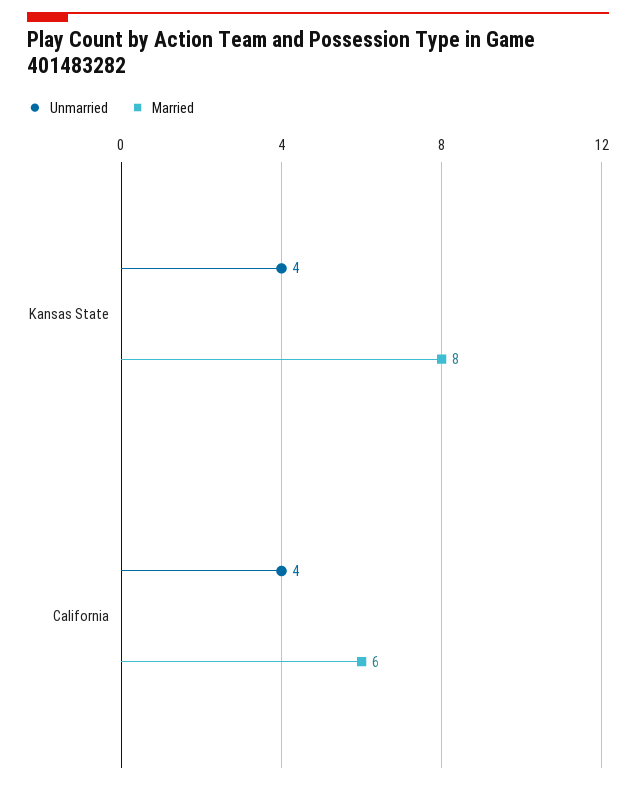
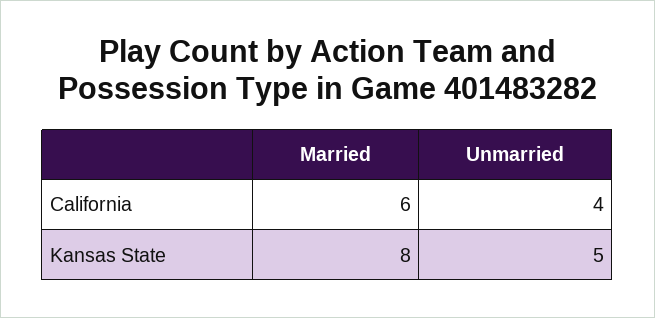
  {
    "Unmarried": {
-     "Kansas State": 4,
+     "Kansas State": 5,
      "California": 4
    },
    "Married": {
      "Kansas State": 8,
      "California": 6
    }
  }

